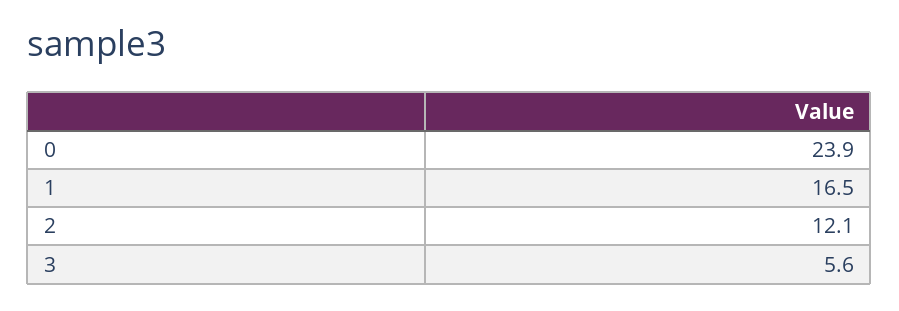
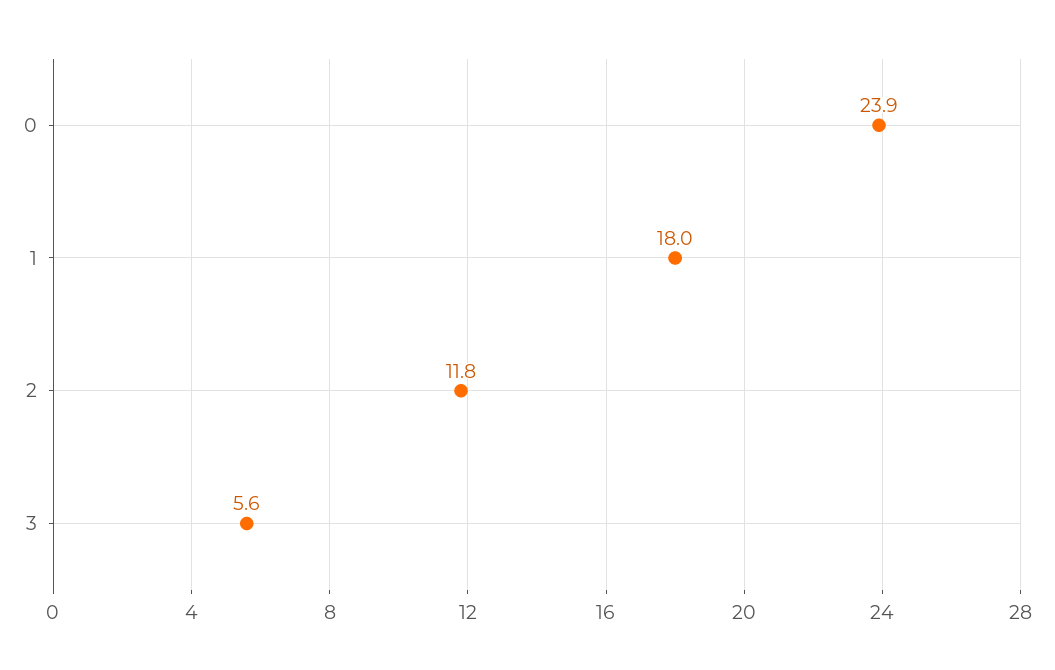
  {
    "0": 23.9,
-   "1": 16.5,
+   "1": 18,
-   "2": 12.1,
+   "2": 11.8,
    "3": 5.6
  }

